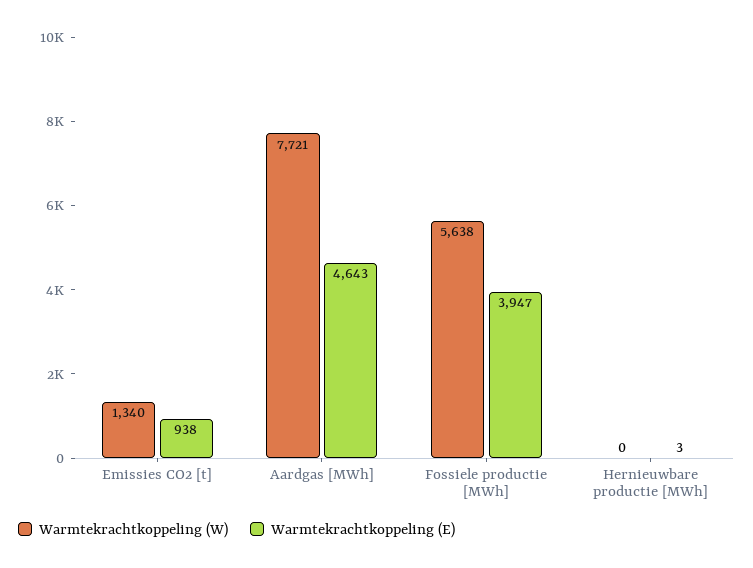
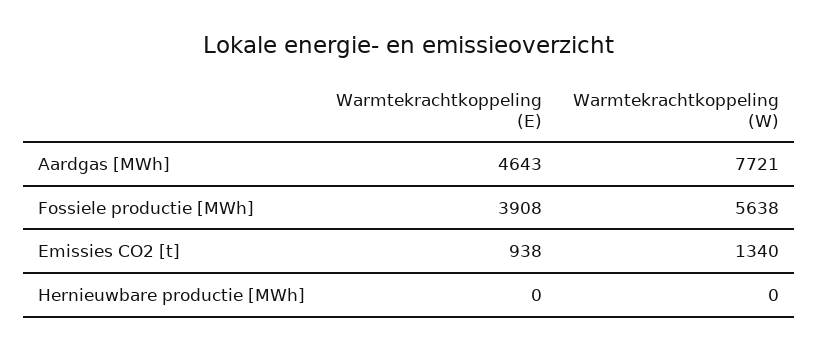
  {
    "Warmtekrachtkoppeling (W)": {
      "Emissies CO2 [t]": 1340,
      "Aardgas [MWh]": 7721,
      "Fossiele productie [MWh]": 5638,
      "Hernieuwbare productie [MWh]": 0
    },
    "Warmtekrachtkoppeling (E)": {
      "Emissies CO2 [t]": 938,
      "Aardgas [MWh]": 4643,
-     "Fossiele productie [MWh]": 3947,
+     "Fossiele productie [MWh]": 3908,
-     "Hernieuwbare productie [MWh]": 3
+     "Hernieuwbare productie [MWh]": 0
    }
  }

